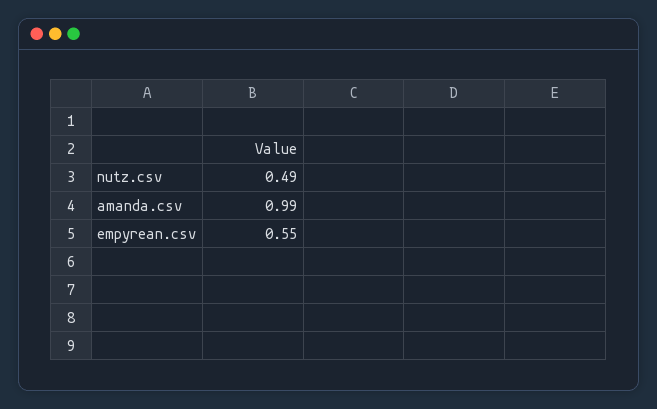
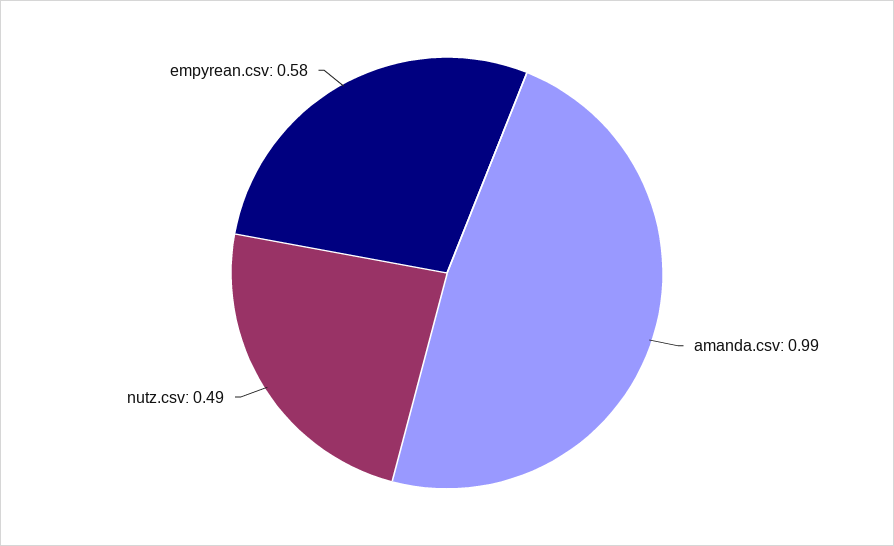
  {
    "nutz.csv": 0.49,
    "amanda.csv": 0.99,
-   "empyrean.csv": 0.55
+   "empyrean.csv": 0.58
  }

